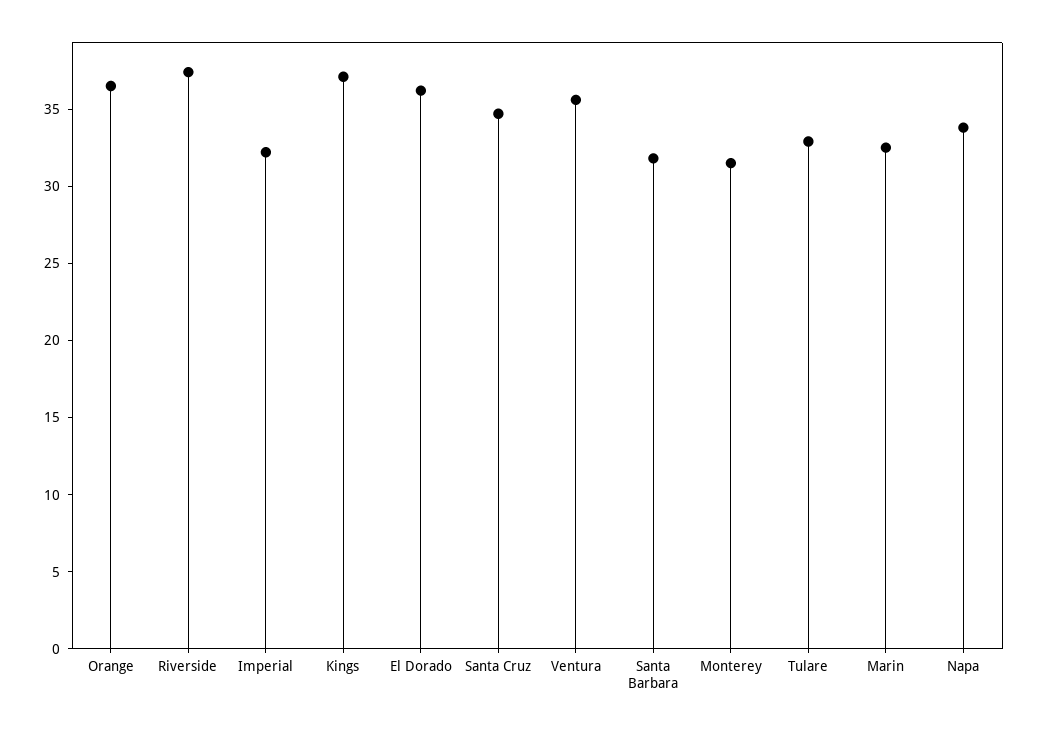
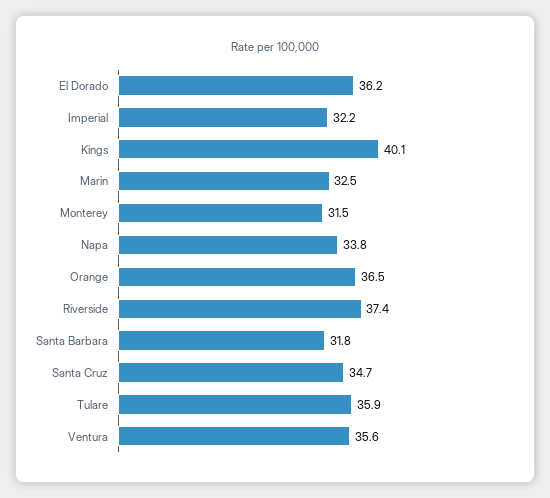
  {
    "Orange": 36.5,
    "Riverside": 37.4,
    "Imperial": 32.2,
-   "Kings": 37,
+   "Kings": 40.1,
    "El Dorado": 36.2,
    "Santa Cruz": 34.7,
    "Ventura": 35.6,
    "Santa Barbara": 31.8,
    "Monterey": 31.5,
-   "Tulare": 33,
+   "Tulare": 35.9,
    "Marin": 32.5,
    "Napa": 33.8
  }

